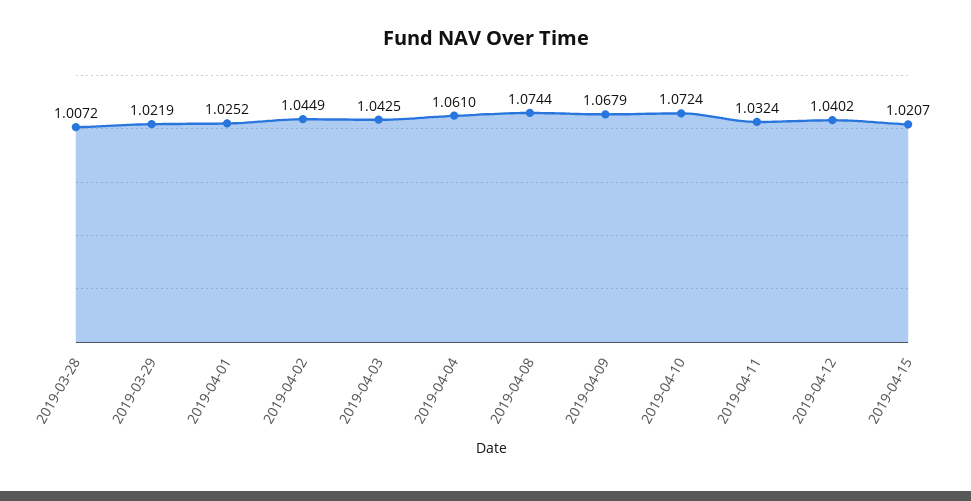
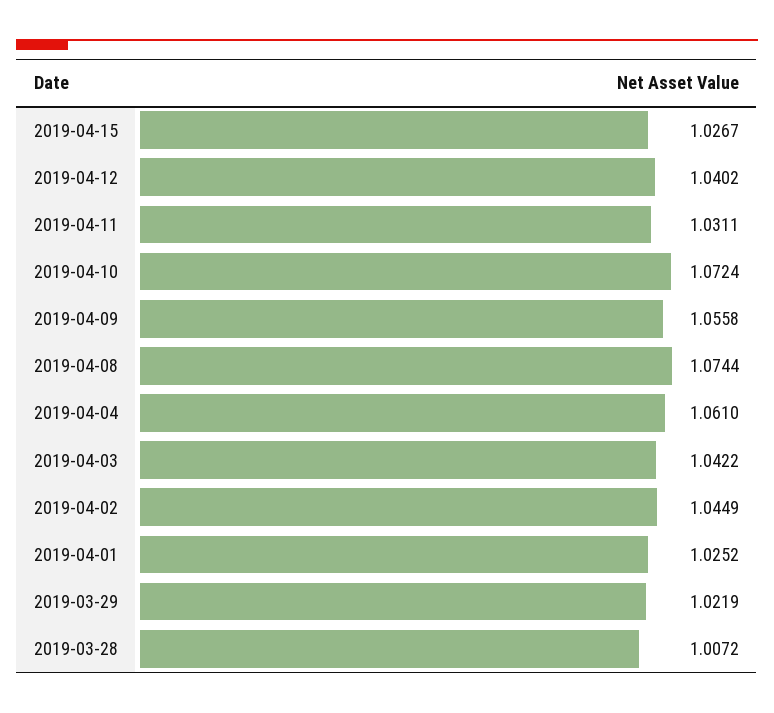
  {
    "2019-03-28": 1.0072,
    "2019-03-29": 1.0219,
    "2019-04-01": 1.0252,
    "2019-04-02": 1.0449,
-   "2019-04-03": 1.0425,
+   "2019-04-03": 1.0422,
    "2019-04-04": 1.061,
    "2019-04-08": 1.0744,
-   "2019-04-09": 1.0679,
+   "2019-04-09": 1.0558,
    "2019-04-10": 1.0724,
-   "2019-04-11": 1.0324,
+   "2019-04-11": 1.0311,
    "2019-04-12": 1.0402,
-   "2019-04-15": 1.0207
+   "2019-04-15": 1.0267
  }

